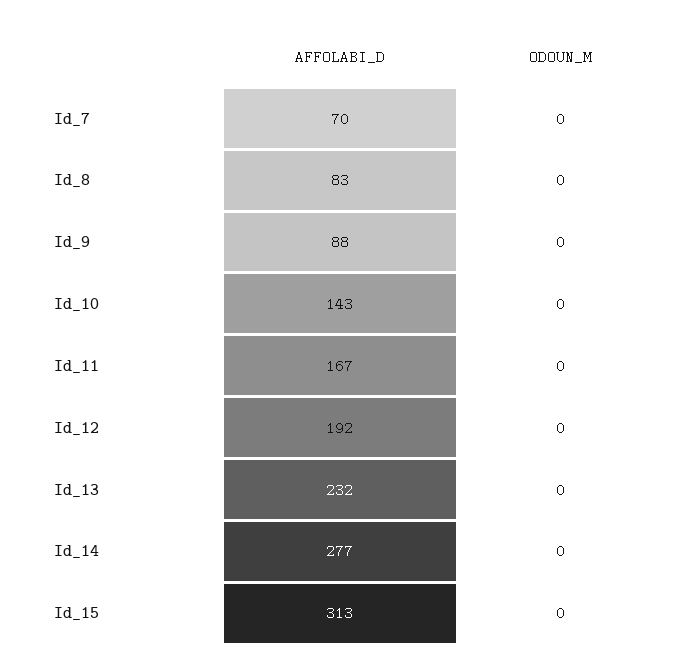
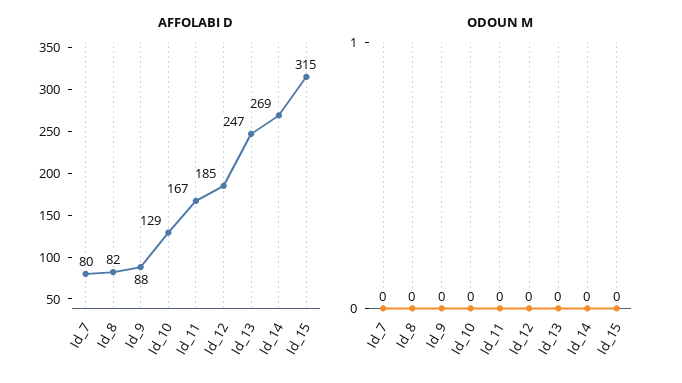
  {
    "AFFOLABI_D": {
-     "Id_7": 70,
+     "Id_7": 80,
-     "Id_8": 83,
+     "Id_8": 82,
      "Id_9": 88,
-     "Id_10": 143,
+     "Id_10": 129,
      "Id_11": 167,
-     "Id_12": 192,
+     "Id_12": 185,
-     "Id_13": 232,
+     "Id_13": 247,
-     "Id_14": 277,
+     "Id_14": 269,
-     "Id_15": 313
+     "Id_15": 315
    },
    "ODOUN_M": {
      "Id_7": 0,
      "Id_8": 0,
      "Id_9": 0,
      "Id_10": 0,
      "Id_11": 0,
      "Id_12": 0,
      "Id_13": 0,
      "Id_14": 0,
      "Id_15": 0
    }
  }

